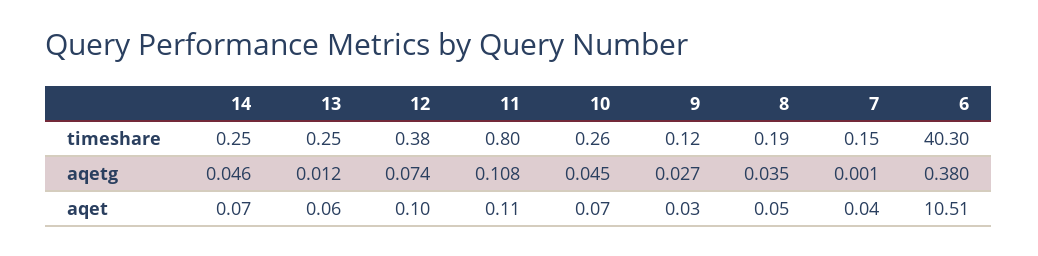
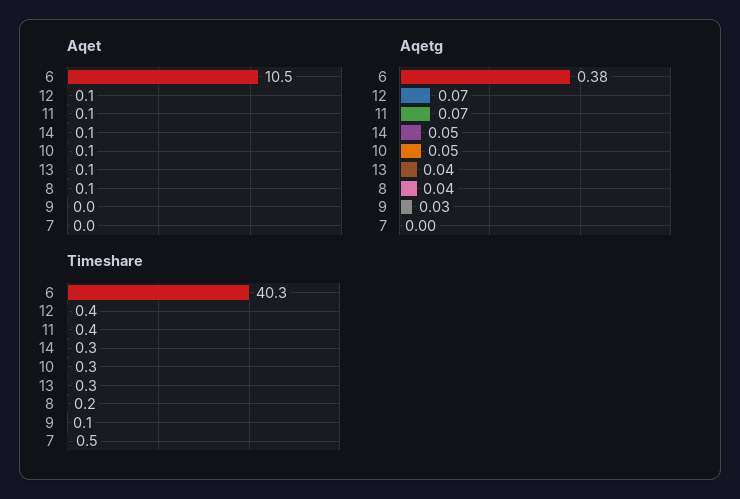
  {
    "timeshare": {
      "14": 0.25,
      "13": 0.25,
      "12": 0.38,
-     "11": 0.8,
+     "11": 0.4,
      "10": 0.26,
      "9": 0.12,
      "8": 0.19,
-     "7": 0.15,
+     "7": 0.5,
      "6": 40.3
    },
    "aqetg": {
      "14": 0.046,
-     "13": 0.012,
+     "13": 0.04,
      "12": 0.074,
-     "11": 0.108,
+     "11": 0.07,
      "10": 0.045,
      "9": 0.027,
      "8": 0.035,
      "7": 0.001,
      "6": 0.38
    },
    "aqet": {
      "14": 0.07,
      "13": 0.06,
      "12": 0.1,
      "11": 0.11,
      "10": 0.07,
      "9": 0.03,
      "8": 0.05,
      "7": 0.04,
      "6": 10.51
    }
  }

